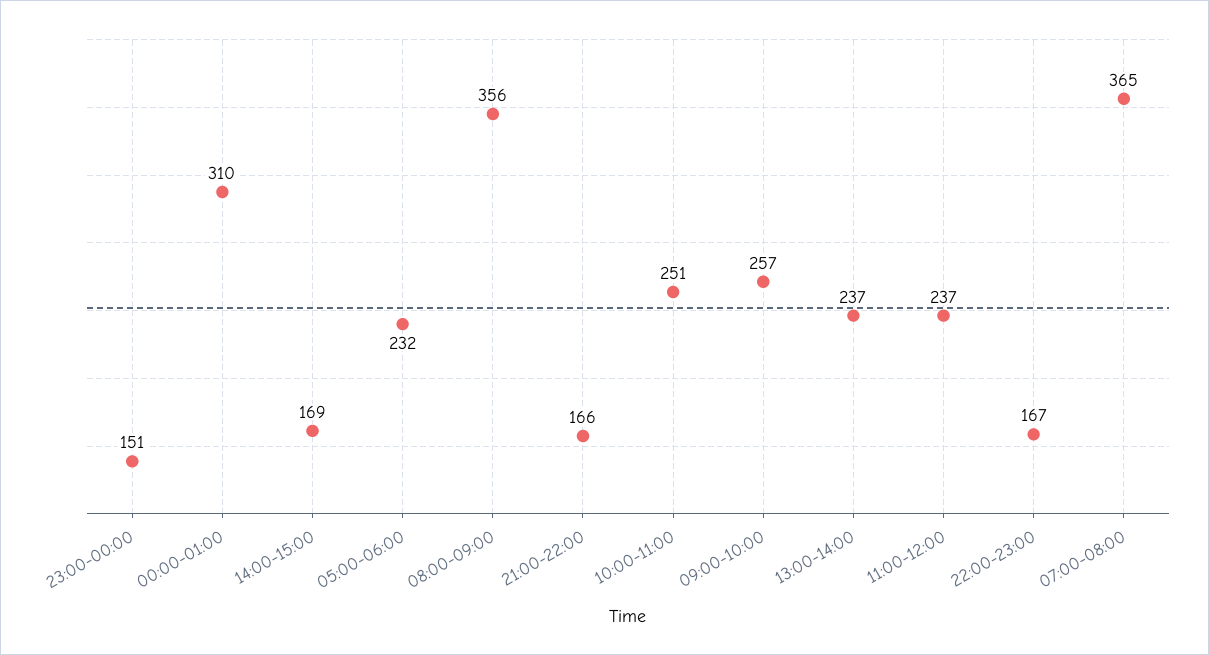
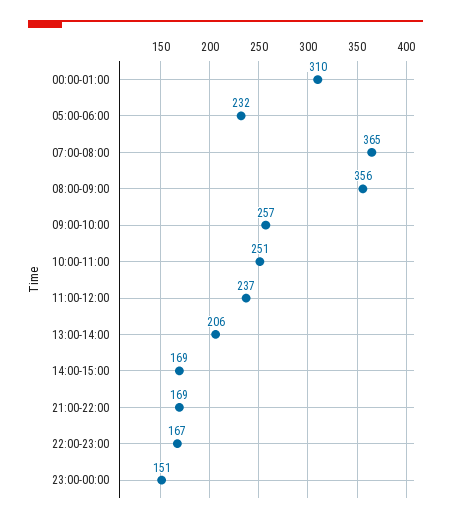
  {
    "23:00-00:00": 151,
    "00:00-01:00": 310,
    "14:00-15:00": 169,
    "05:00-06:00": 232,
    "08:00-09:00": 356,
-   "21:00-22:00": 166,
+   "21:00-22:00": 169,
    "10:00-11:00": 251,
    "09:00-10:00": 257,
-   "13:00-14:00": 237,
+   "13:00-14:00": 206,
    "11:00-12:00": 237,
    "22:00-23:00": 167,
    "07:00-08:00": 365
  }

